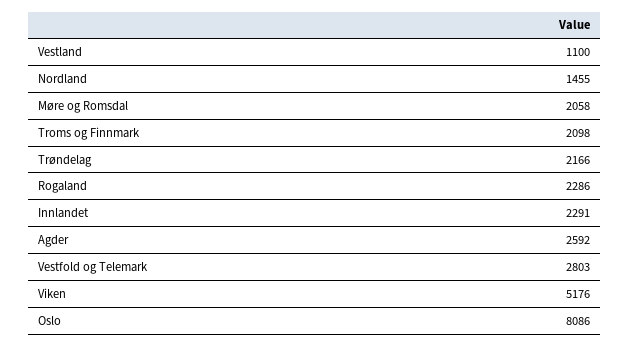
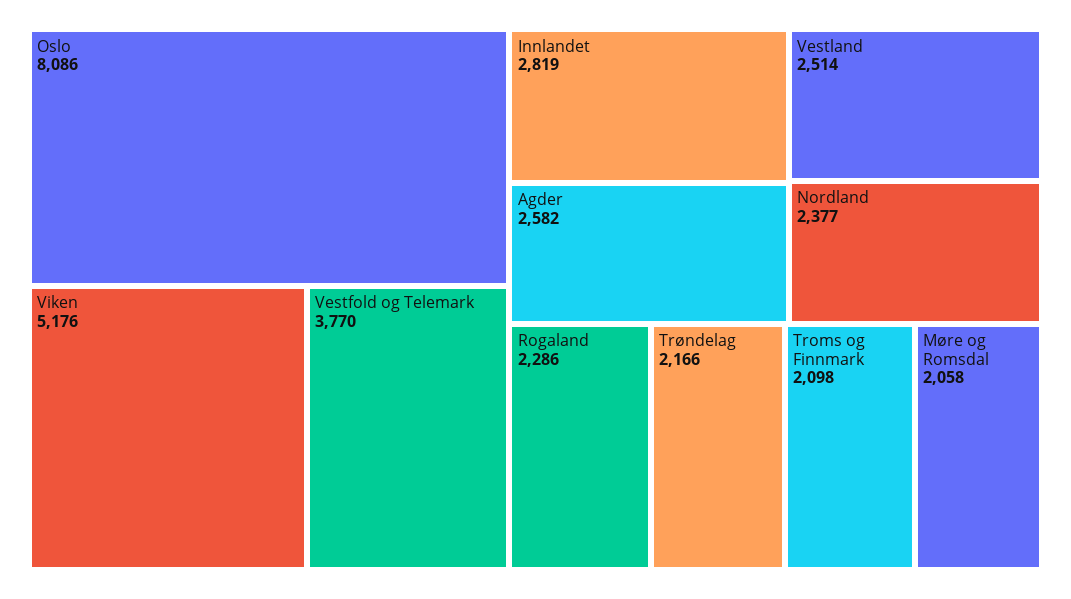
  {
-   "Vestland": 1100,
+   "Vestland": 2514,
-   "Nordland": 1455,
+   "Nordland": 2377,
    "Møre og Romsdal": 2058,
    "Troms og Finnmark": 2098,
    "Trøndelag": 2166,
    "Rogaland": 2286,
-   "Innlandet": 2291,
+   "Innlandet": 2819,
-   "Agder": 2592,
+   "Agder": 2582,
-   "Vestfold og Telemark": 2803,
+   "Vestfold og Telemark": 3770,
    "Viken": 5176,
    "Oslo": 8086
  }

